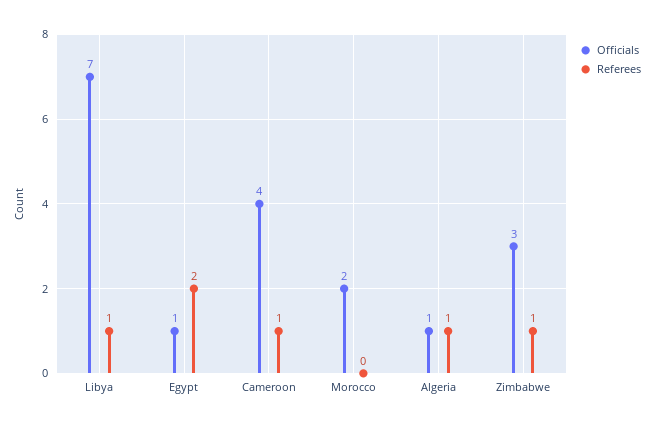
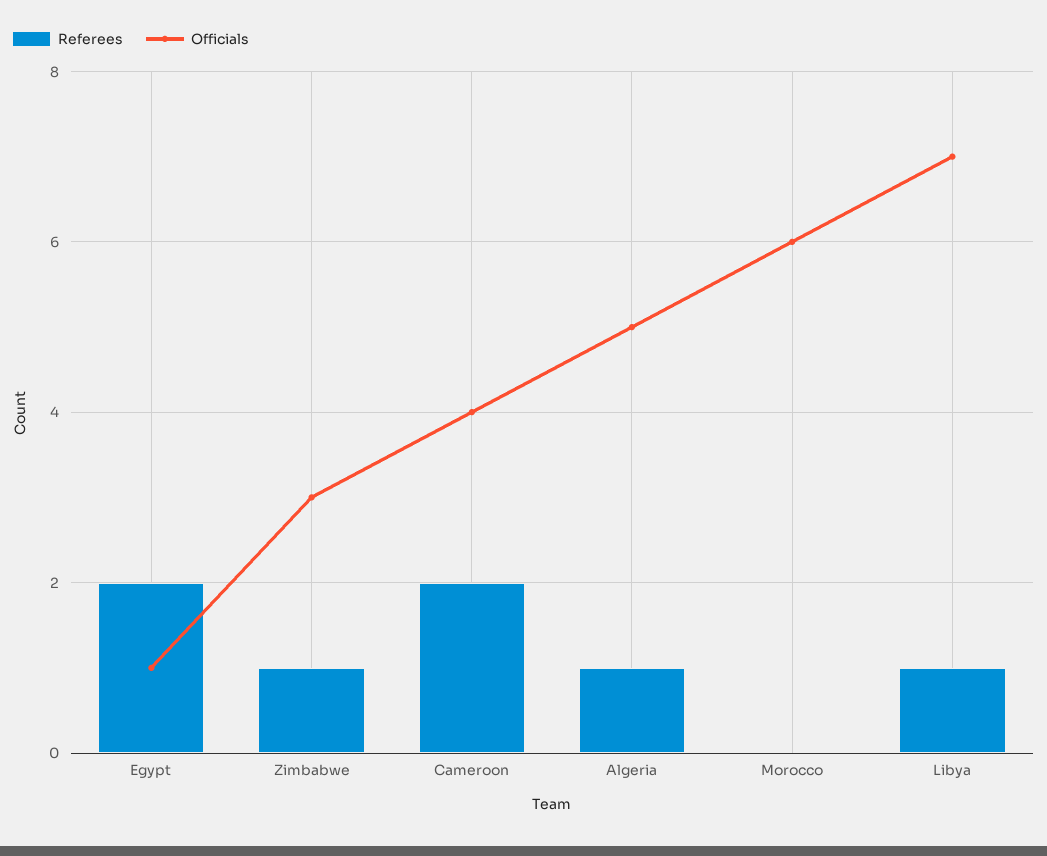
  {
    "Officials": {
      "Libya": 7,
      "Egypt": 1,
      "Cameroon": 4,
-     "Morocco": 2,
+     "Morocco": 6,
-     "Algeria": 1,
+     "Algeria": 5,
      "Zimbabwe": 3
    },
    "Referees": {
      "Libya": 1,
      "Egypt": 2,
-     "Cameroon": 1,
+     "Cameroon": 2,
      "Morocco": 0,
      "Algeria": 1,
      "Zimbabwe": 1
    }
  }

